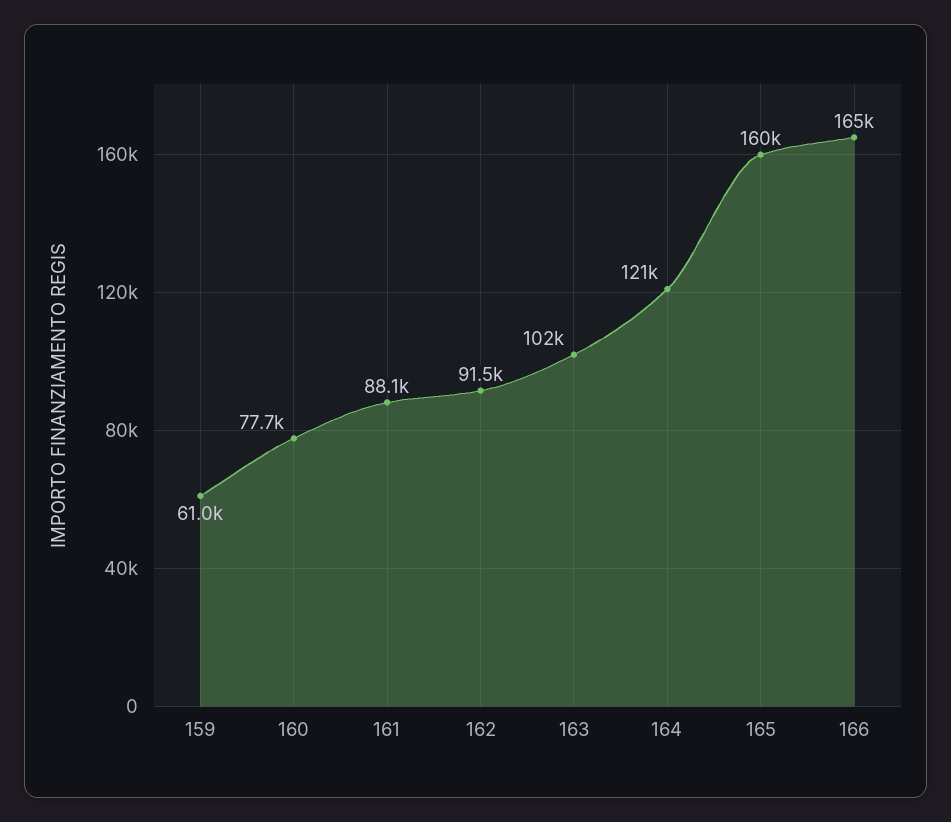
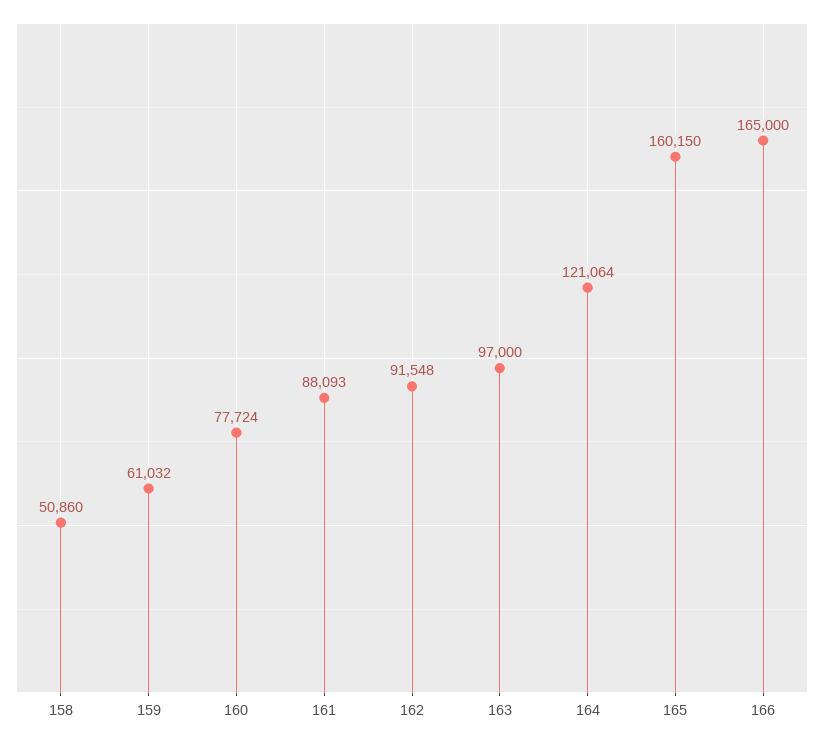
  {
    "159": 61032,
    "160": 77724,
    "161": 88093,
    "162": 91548,
-   "163": 102000,
+   "163": 97000,
    "164": 121064,
    "165": 160150,
-   "166": 165000
+   "166": 165000,
+   "158": 50860
  }

